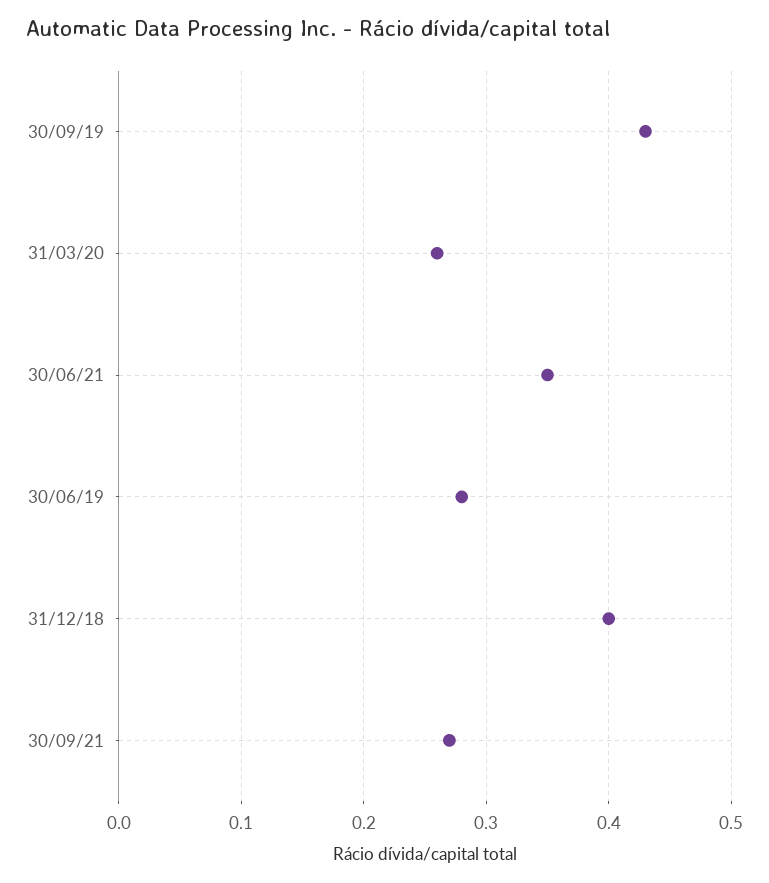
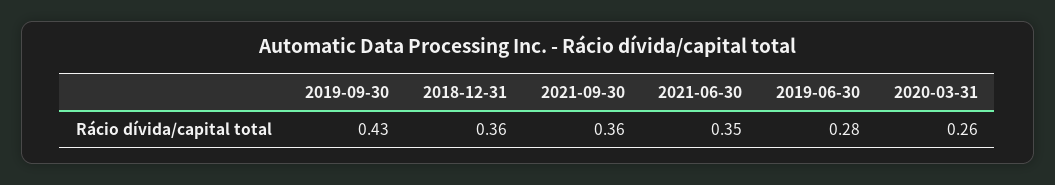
  {
    "30/09/19": 0.43,
    "31/03/20": 0.26,
    "30/06/21": 0.35,
    "30/06/19": 0.28,
-   "31/12/18": 0.4,
+   "31/12/18": 0.36,
-   "30/09/21": 0.27
+   "30/09/21": 0.36
  }

